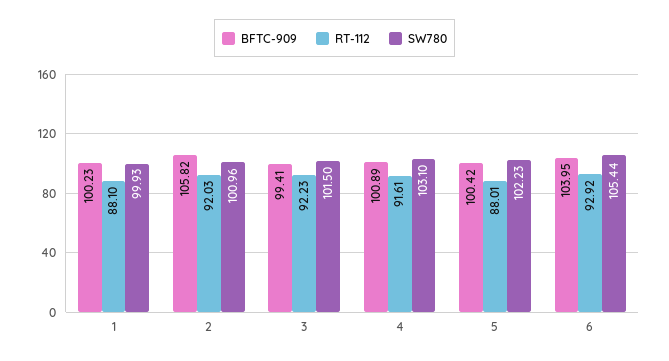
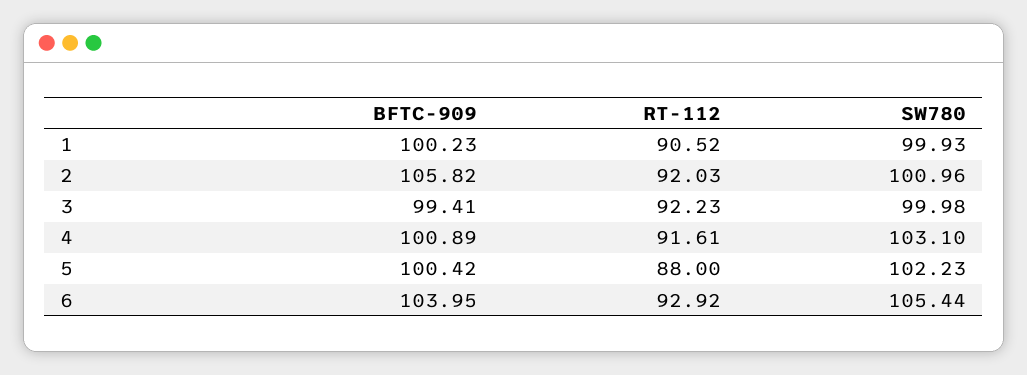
  {
    "BFTC-909": {
      "1": 100.23,
      "2": 105.82,
      "3": 99.41,
      "4": 100.89,
      "5": 100.42,
      "6": 103.95
    },
    "RT-112": {
-     "1": 88.1,
+     "1": 90.52,
      "2": 92.03,
      "3": 92.23,
      "4": 91.61,
-     "5": 88.01,
+     "5": 88,
      "6": 92.92
    },
    "SW780": {
      "1": 99.93,
      "2": 100.96,
-     "3": 101.5,
+     "3": 99.98,
      "4": 103.1,
      "5": 102.23,
      "6": 105.44
    }
  }

